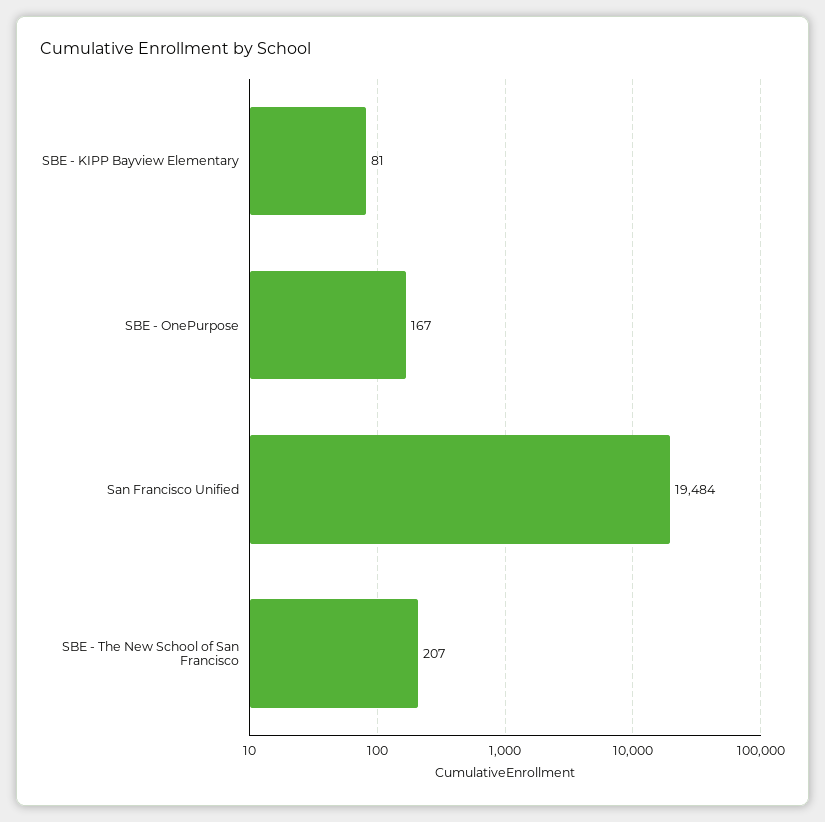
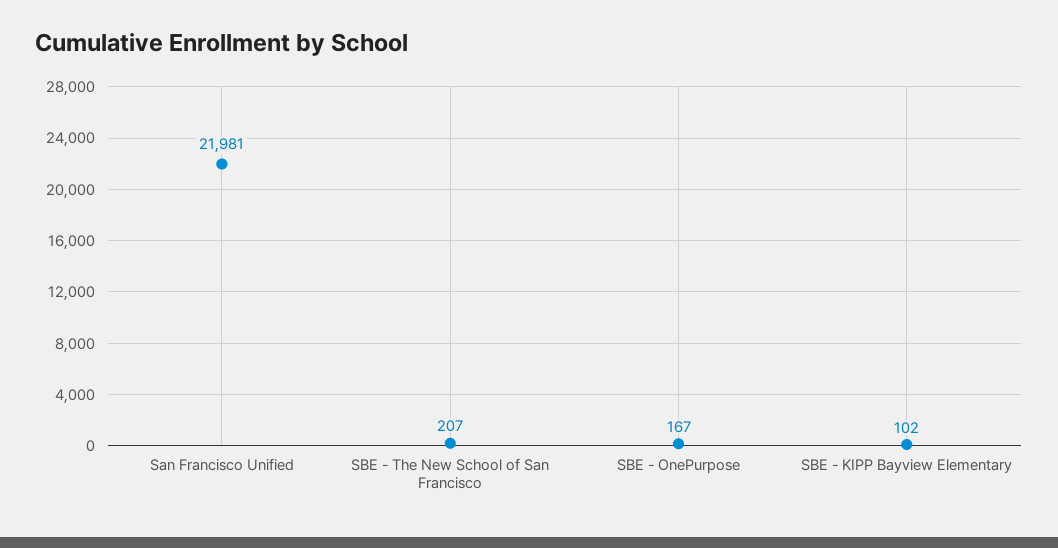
  {
-   "SBE - KIPP Bayview Elementary": 81,
+   "SBE - KIPP Bayview Elementary": 102,
    "SBE - OnePurpose": 167,
-   "San Francisco Unified": 19484,
+   "San Francisco Unified": 21981,
    "SBE - The New School of San Francisco": 207
  }

